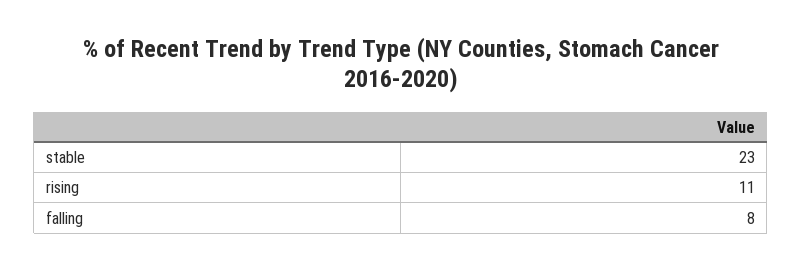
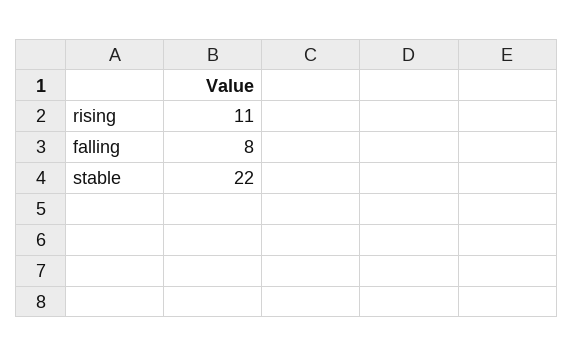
  {
-   "stable": 23,
+   "stable": 22,
    "rising": 11,
    "falling": 8
  }

